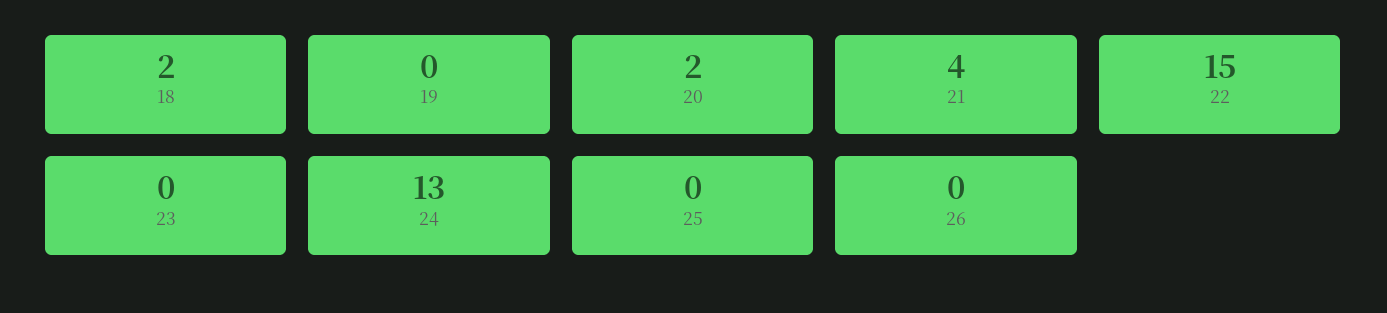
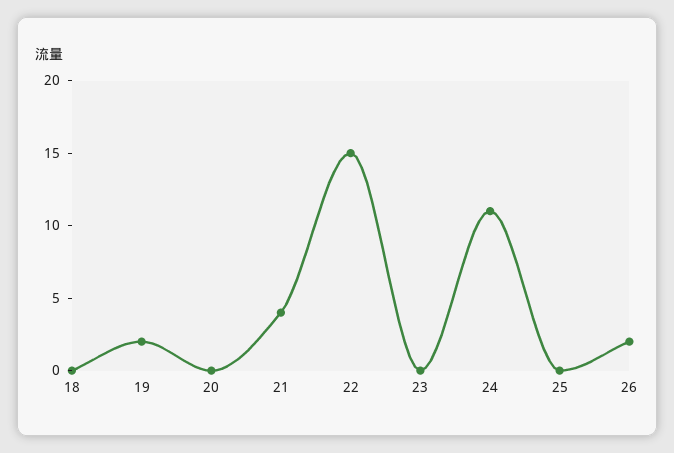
  {
-   "18": 2,
+   "18": 0,
-   "19": 0,
+   "19": 2,
-   "20": 2,
+   "20": 0,
    "21": 4,
    "22": 15,
    "23": 0,
-   "24": 13,
+   "24": 11,
    "25": 0,
-   "26": 0
+   "26": 2
  }

